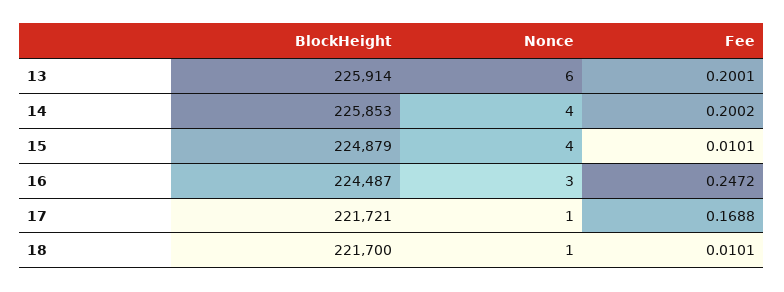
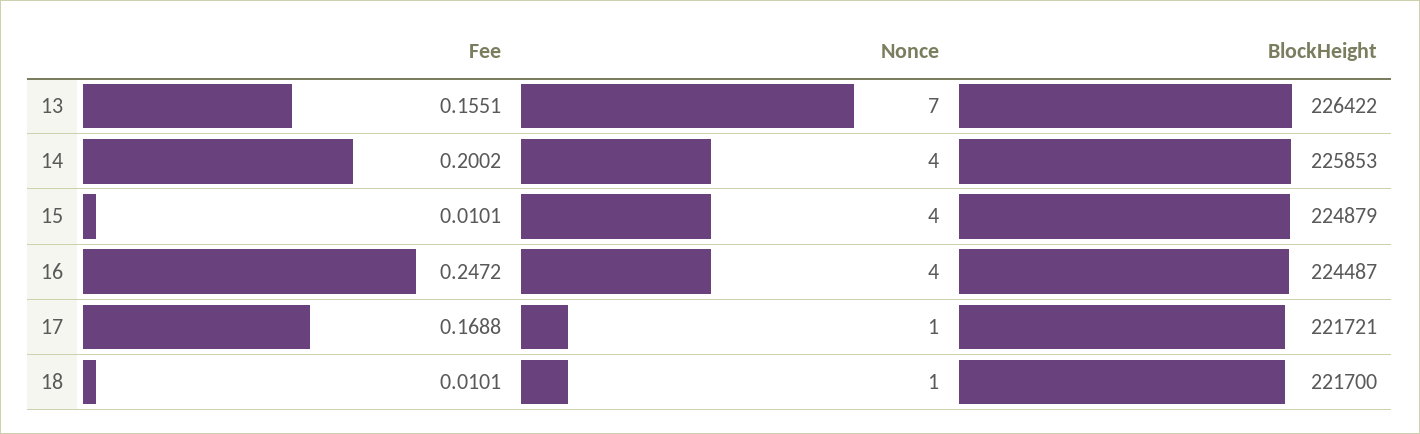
  {
    "BlockHeight": {
-     "13": 225914,
+     "13": 226422,
      "14": 225853,
      "15": 224879,
      "16": 224487,
      "17": 221721,
      "18": 221700
    },
    "Nonce": {
-     "13": 6,
+     "13": 7,
      "14": 4,
      "15": 4,
-     "16": 3,
+     "16": 4,
      "17": 1,
      "18": 1
    },
    "Fee": {
-     "13": 0.2001,
+     "13": 0.1551,
      "14": 0.2002,
      "15": 0.0101,
      "16": 0.2472,
      "17": 0.1688,
      "18": 0.0101
    }
  }

